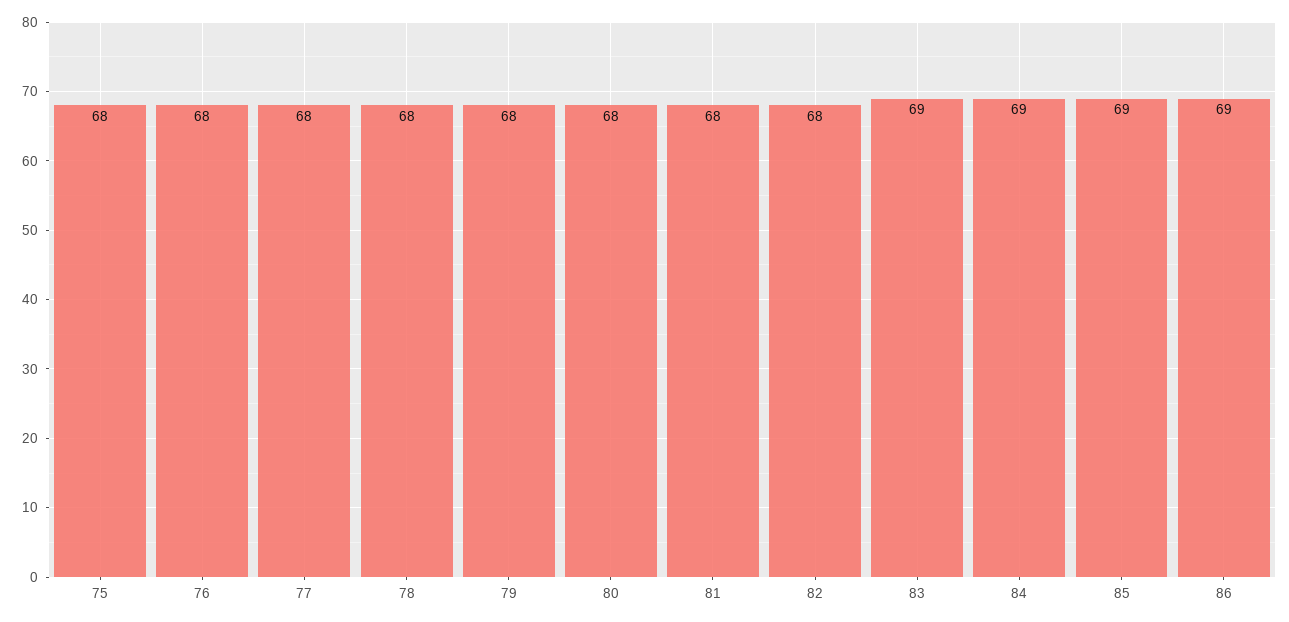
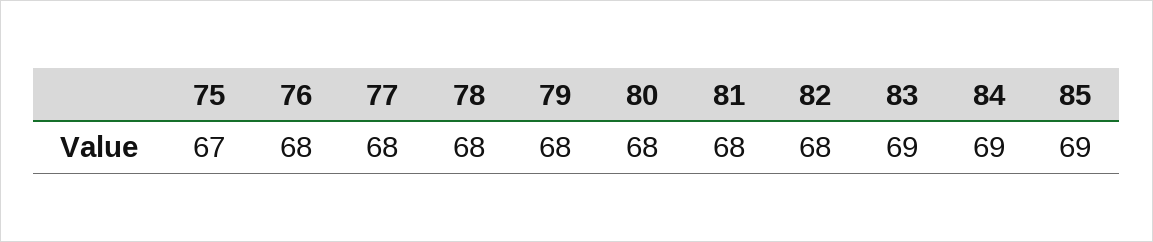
  {
-   "75": 68,
+   "75": 67,
    "76": 68,
    "77": 68,
    "78": 68,
    "79": 68,
    "80": 68,
    "81": 68,
    "82": 68,
    "83": 69,
    "84": 69,
-   "85": 69,
+   "85": 69
-   "86": 69
  }

